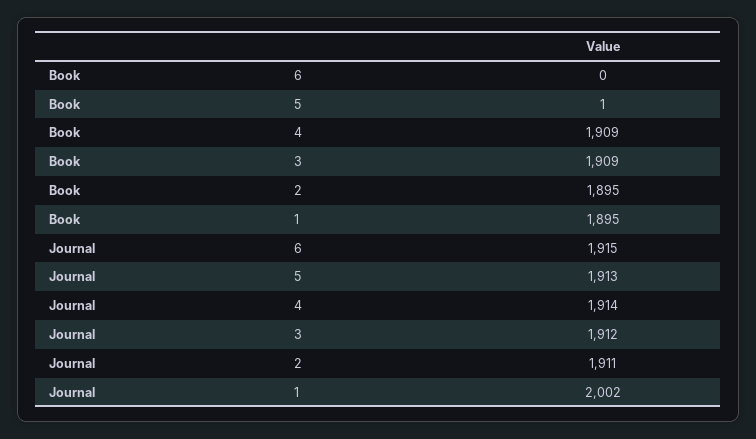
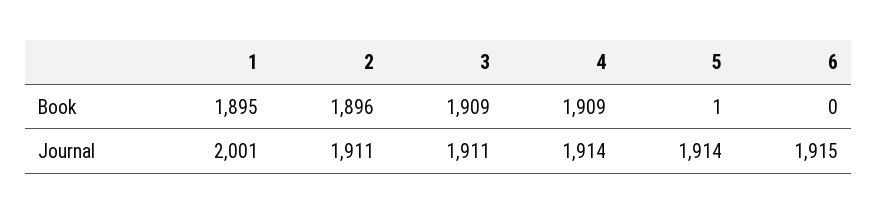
  {
    "Book": {
      "6": 0,
      "5": 1,
      "4": 1909,
      "3": 1909,
-     "2": 1895,
+     "2": 1896,
      "1": 1895
    },
    "Journal": {
      "6": 1915,
-     "5": 1913,
+     "5": 1914,
      "4": 1914,
-     "3": 1912,
+     "3": 1911,
      "2": 1911,
-     "1": 2002
+     "1": 2001
    }
  }

